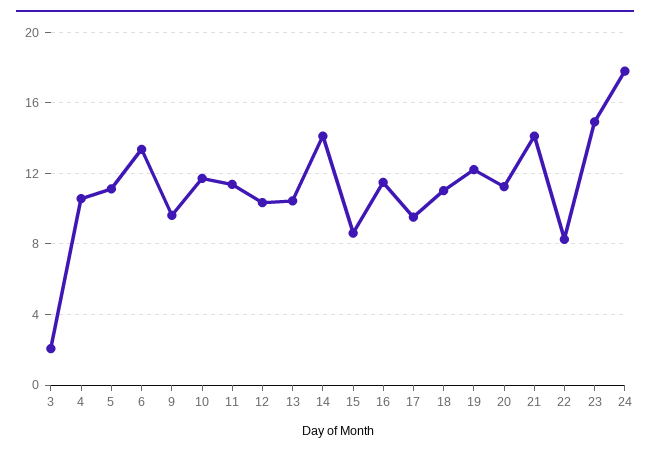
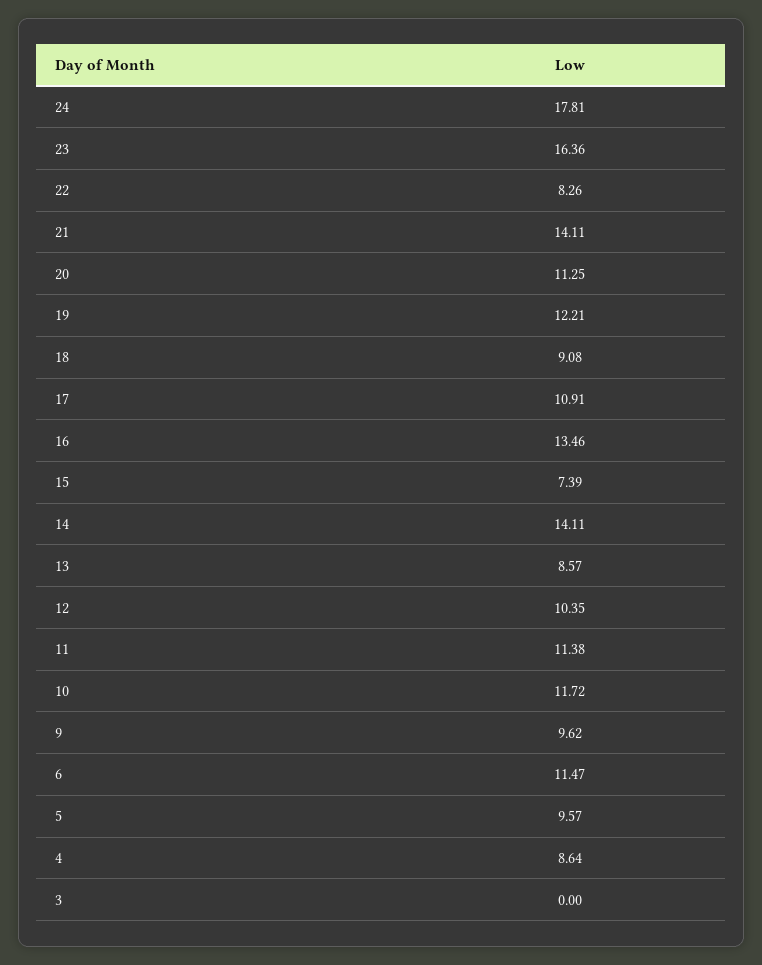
  {
-   "3": 2,
+   "3": 0,
-   "4": 10.5,
+   "4": 8.64,
-   "5": 11,
+   "5": 9.57,
-   "6": 13.5,
+   "6": 11.47,
    "9": 9.62,
    "10": 11.72,
    "11": 11.38,
    "12": 10.35,
-   "13": 10.5,
+   "13": 8.57,
    "14": 14.11,
-   "15": 8.5,
+   "15": 7.39,
-   "16": 11.5,
+   "16": 13.46,
-   "17": 9.5,
+   "17": 10.91,
-   "18": 11,
+   "18": 9.08,
    "19": 12.21,
    "20": 11.25,
    "21": 14.11,
    "22": 8.26,
-   "23": 15,
+   "23": 16.36,
    "24": 17.81
  }

